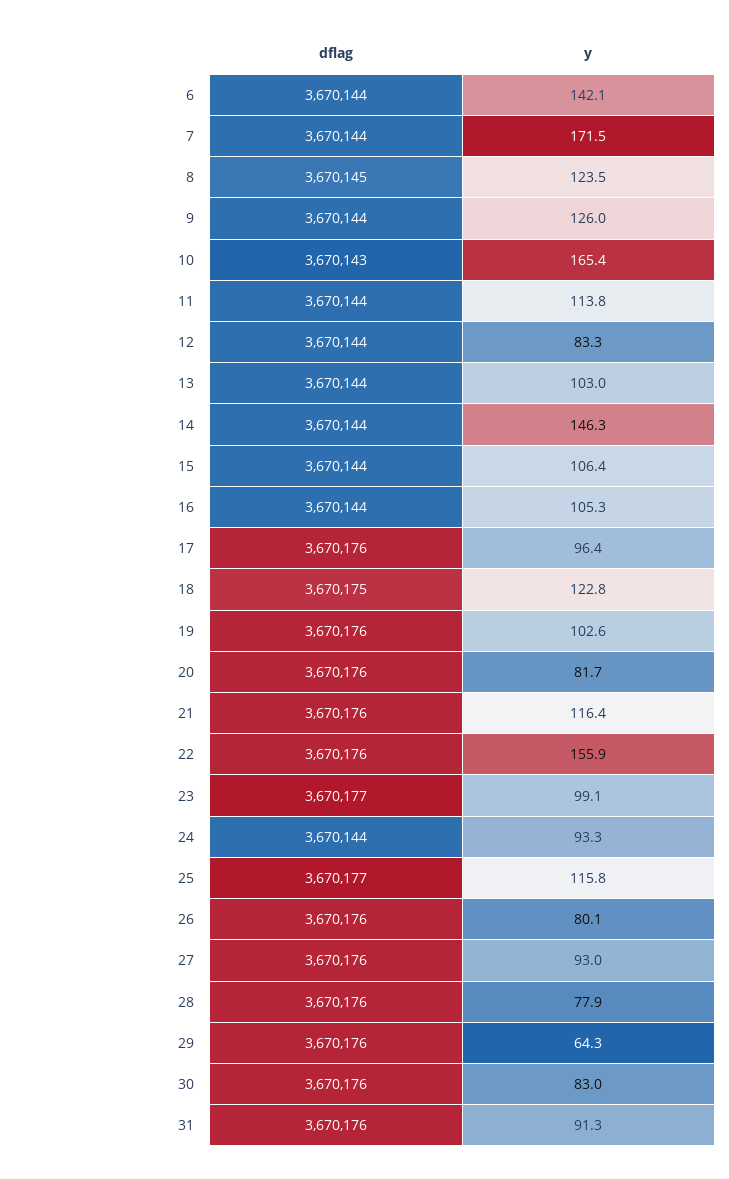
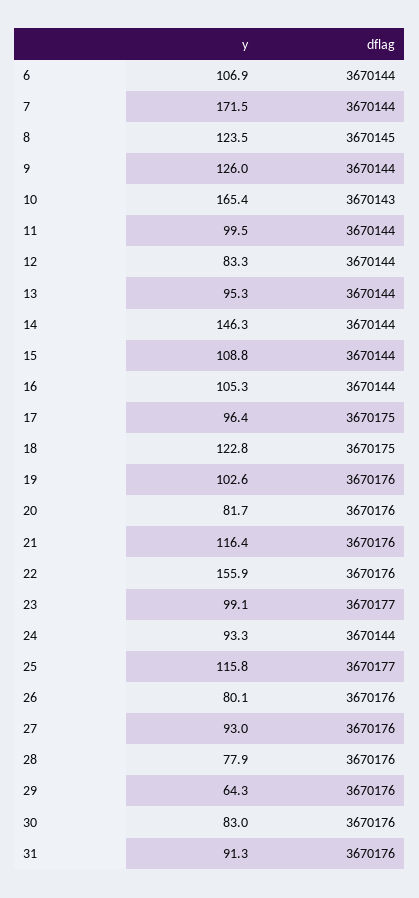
  {
    "dflag": {
      "6": 3670144,
      "7": 3670144,
      "8": 3670145,
      "9": 3670144,
      "10": 3670143,
      "11": 3670144,
      "12": 3670144,
      "13": 3670144,
      "14": 3670144,
      "15": 3670144,
      "16": 3670144,
-     "17": 3670176,
+     "17": 3670175,
      "18": 3670175,
      "19": 3670176,
      "20": 3670176,
      "21": 3670176,
      "22": 3670176,
      "23": 3670177,
      "24": 3670144,
      "25": 3670177,
      "26": 3670176,
      "27": 3670176,
      "28": 3670176,
      "29": 3670176,
      "30": 3670176,
      "31": 3670176
    },
    "y": {
-     "6": 142.1,
+     "6": 106.9,
      "7": 171.5,
      "8": 123.5,
      "9": 126,
      "10": 165.4,
-     "11": 113.8,
+     "11": 99.5,
      "12": 83.3,
-     "13": 103,
+     "13": 95.3,
      "14": 146.3,
-     "15": 106.4,
+     "15": 108.8,
      "16": 105.3,
      "17": 96.4,
      "18": 122.8,
      "19": 102.6,
      "20": 81.7,
      "21": 116.4,
      "22": 155.9,
      "23": 99.1,
      "24": 93.3,
      "25": 115.8,
      "26": 80.1,
      "27": 93,
      "28": 77.9,
      "29": 64.3,
      "30": 83,
      "31": 91.3
    }
  }

